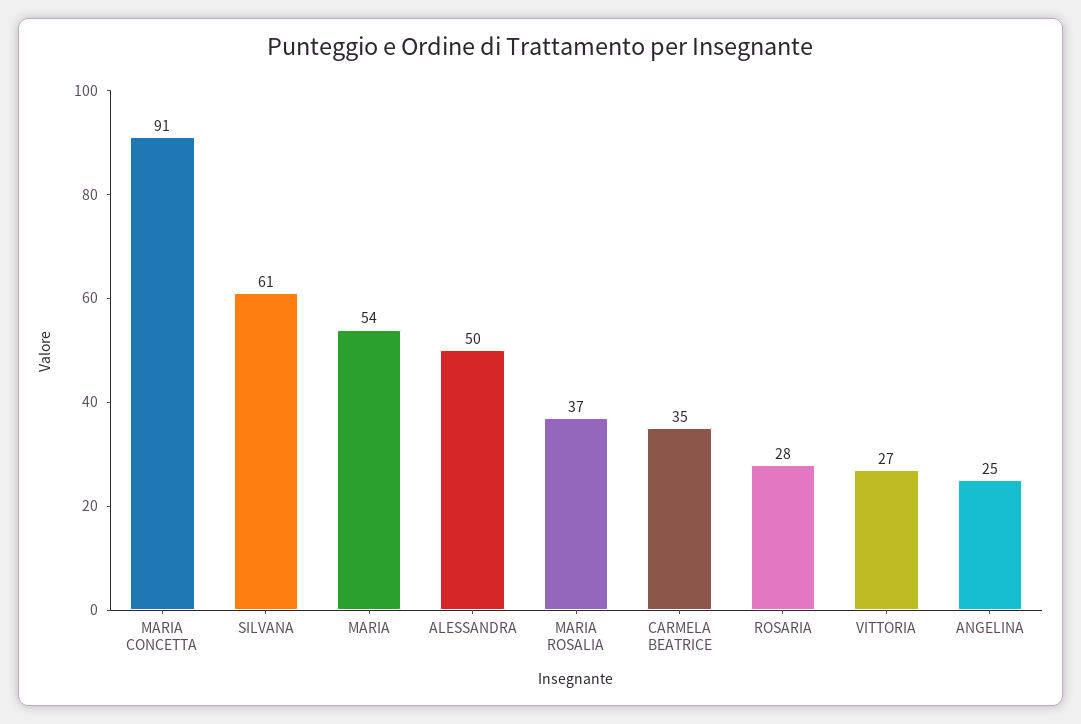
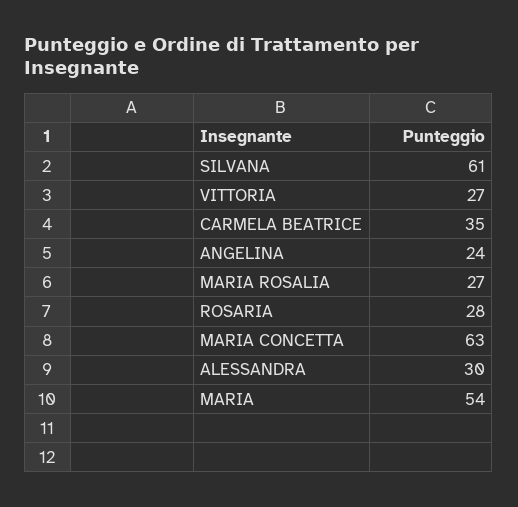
  {
-   "MARIA CONCETTA": 91,
+   "MARIA CONCETTA": 63,
    "SILVANA": 61,
    "MARIA": 54,
-   "ALESSANDRA": 50,
+   "ALESSANDRA": 30,
-   "MARIA ROSALIA": 37,
+   "MARIA ROSALIA": 27,
    "CARMELA BEATRICE": 35,
    "ROSARIA": 28,
    "VITTORIA": 27,
-   "ANGELINA": 25
+   "ANGELINA": 24
  }

